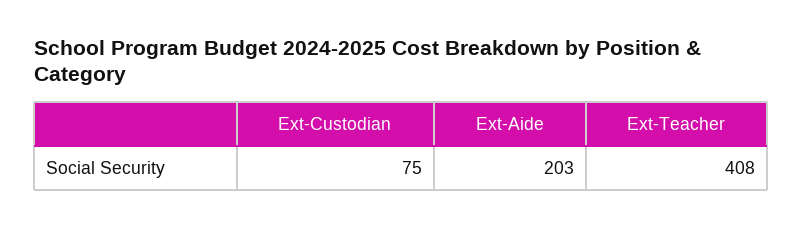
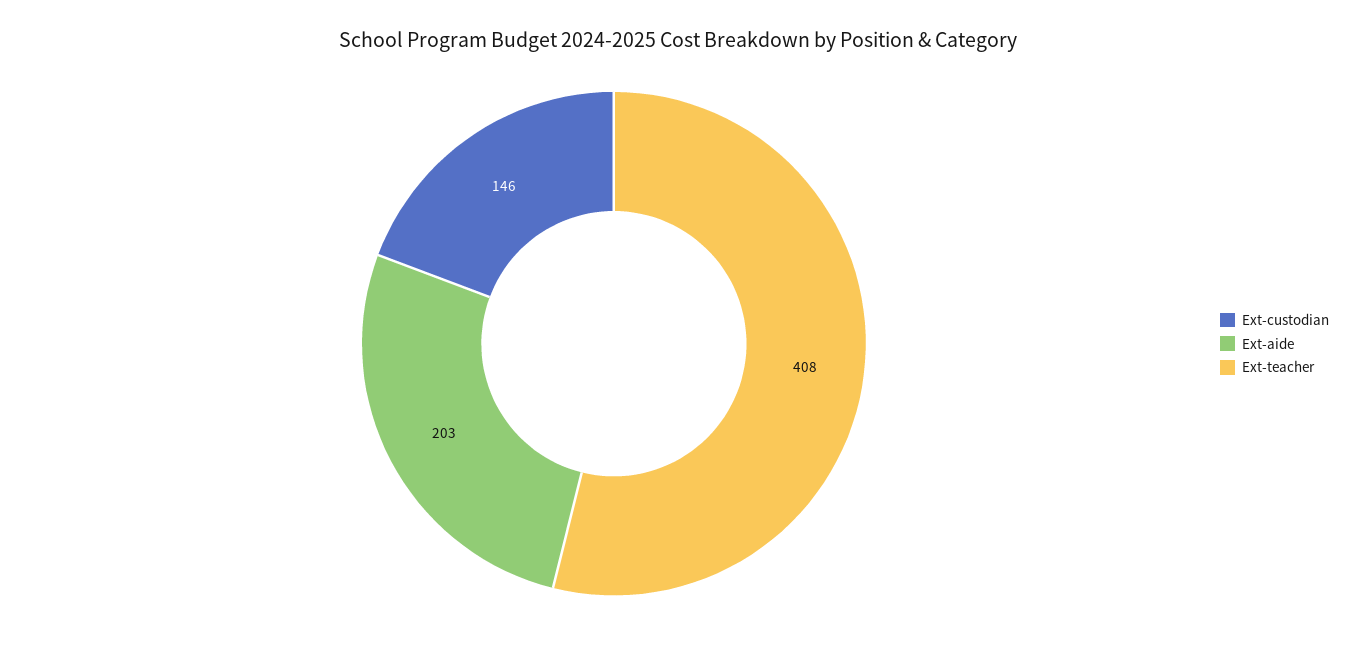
  {
-   "Ext-Custodian": 75,
+   "Ext-Custodian": 146,
    "Ext-Aide": 203,
    "Ext-Teacher": 408
  }

